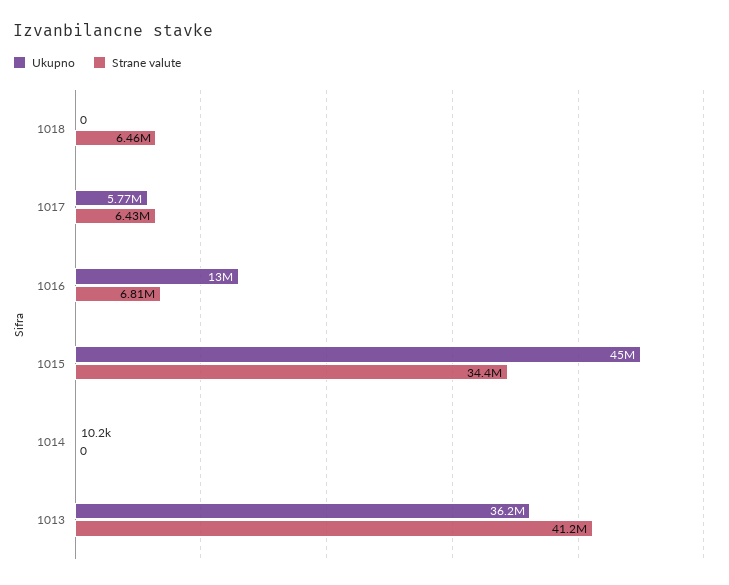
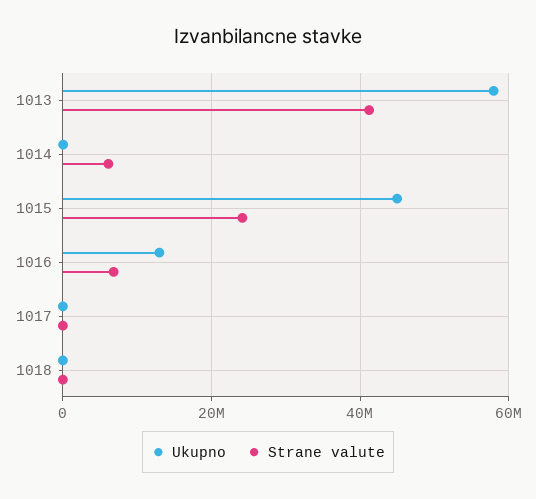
  {
    "Ukupno": {
      "1018": 0,
-     "1017": 5770000,
+     "1017": 0,
      "1016": 13000000,
      "1015": 45000000,
      "1014": 10200,
-     "1013": 36200000
+     "1013": 58000000
    },
    "Strane valute": {
-     "1018": 6460000,
+     "1018": 0,
-     "1017": 6430000,
+     "1017": 0,
      "1016": 6810000,
-     "1015": 34400000,
+     "1015": 24000000,
-     "1014": 0,
+     "1014": 6000000,
      "1013": 41200000
    }
  }

